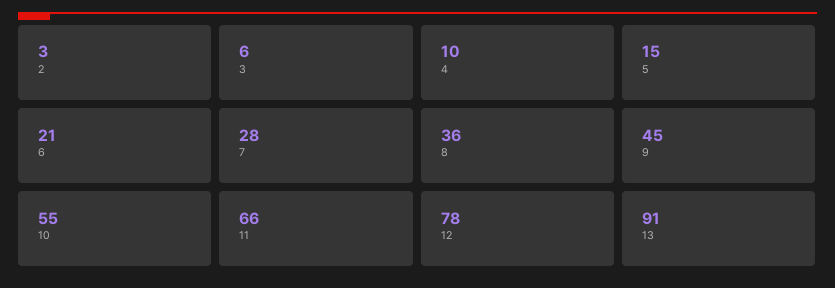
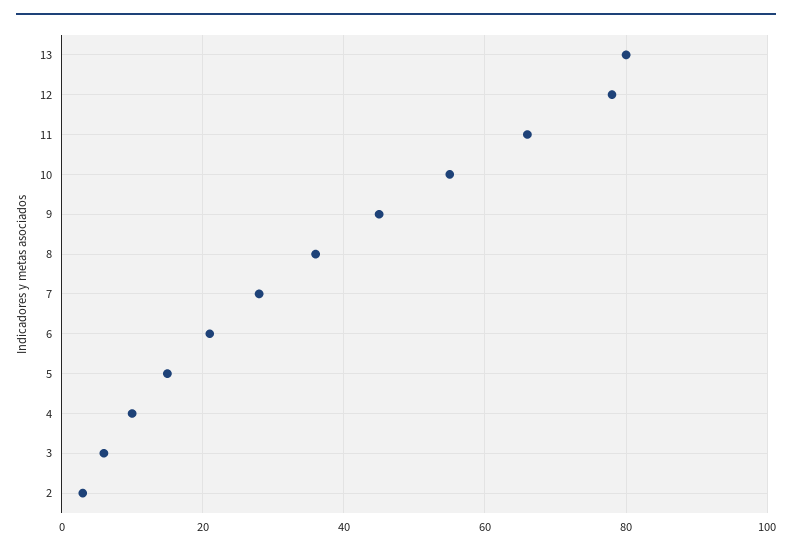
  {
    "2": 3,
    "3": 6,
    "4": 10,
    "5": 15,
    "6": 21,
    "7": 28,
    "8": 36,
    "9": 45,
    "10": 55,
    "11": 66,
    "12": 78,
-   "13": 91
+   "13": 80
  }

